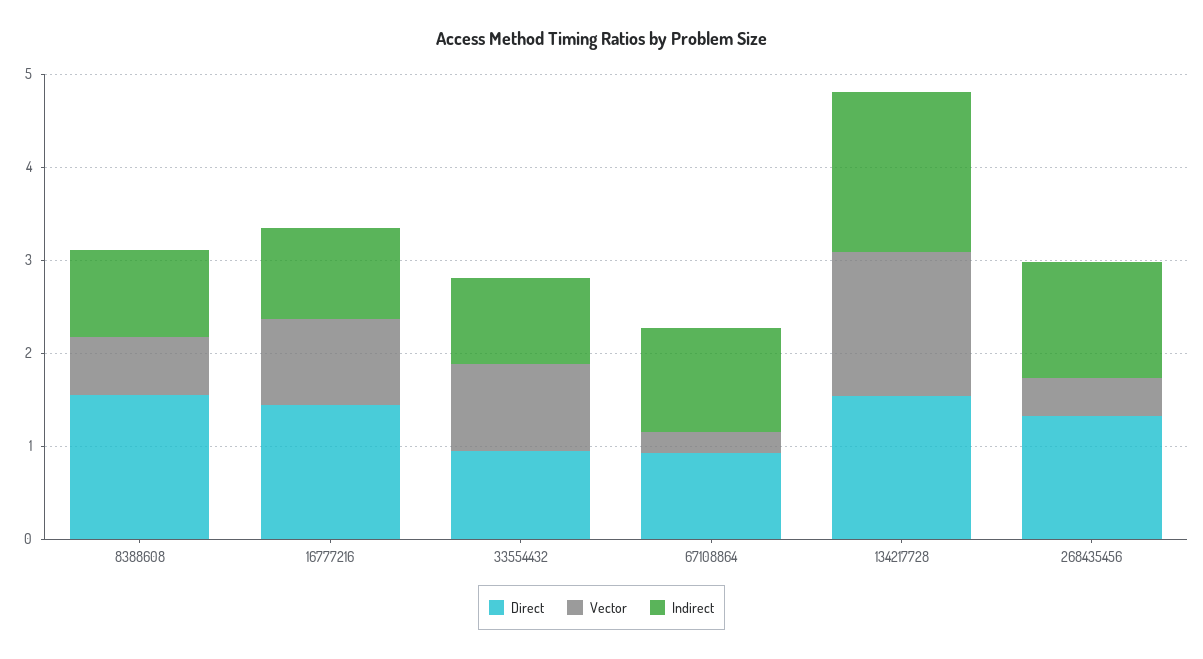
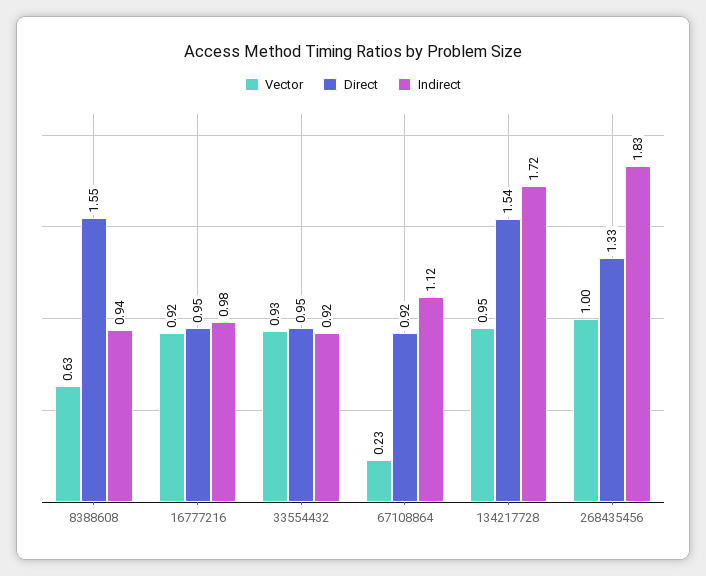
  {
    "Direct": {
      "8388608": 1.55,
-     "16777216": 1.4,
+     "16777216": 0.95,
      "33554432": 0.95,
      "67108864": 0.92,
      "134217728": 1.54,
      "268435456": 1.33
    },
    "Vector": {
      "8388608": 0.63,
      "16777216": 0.92,
      "33554432": 0.93,
      "67108864": 0.23,
-     "134217728": 1.6,
+     "134217728": 0.95,
-     "268435456": 0.4
+     "268435456": 1
    },
    "Indirect": {
      "8388608": 0.94,
      "16777216": 0.98,
      "33554432": 0.92,
      "67108864": 1.12,
      "134217728": 1.72,
-     "268435456": 1.2
+     "268435456": 1.83
    }
  }

